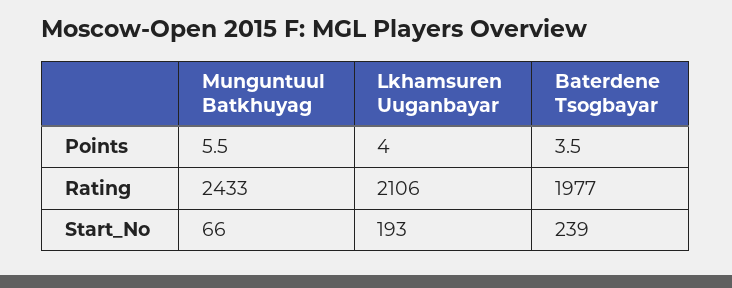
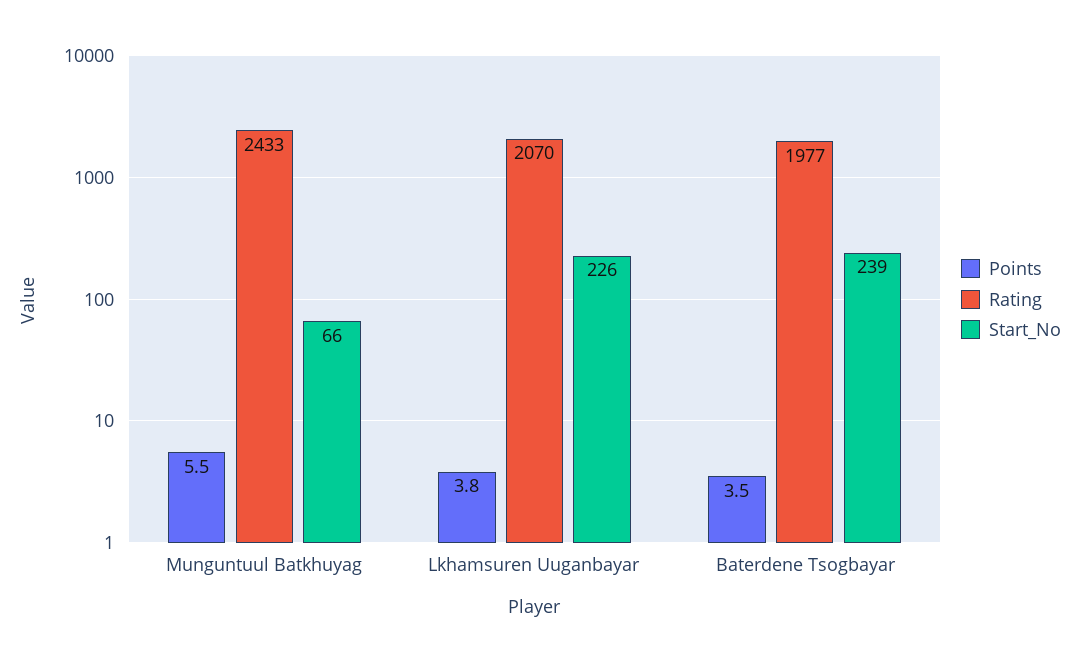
  {
    "Points": {
      "Munguntuul Batkhuyag": 5.5,
-     "Lkhamsuren Uuganbayar": 4,
+     "Lkhamsuren Uuganbayar": 3.8,
      "Baterdene Tsogbayar": 3.5
    },
    "Rating": {
      "Munguntuul Batkhuyag": 2433,
-     "Lkhamsuren Uuganbayar": 2106,
+     "Lkhamsuren Uuganbayar": 2070,
      "Baterdene Tsogbayar": 1977
    },
    "Start_No": {
      "Munguntuul Batkhuyag": 66,
-     "Lkhamsuren Uuganbayar": 193,
+     "Lkhamsuren Uuganbayar": 226,
      "Baterdene Tsogbayar": 239
    }
  }

